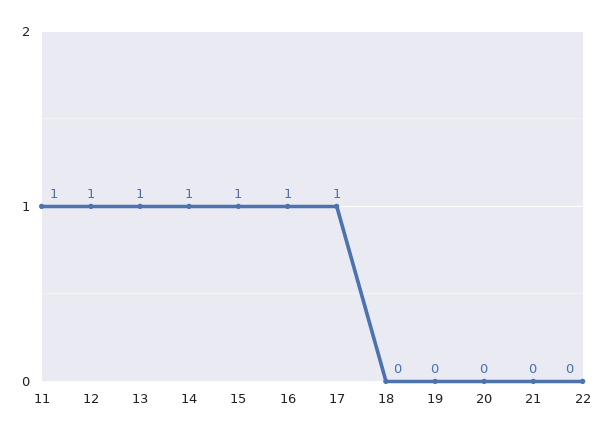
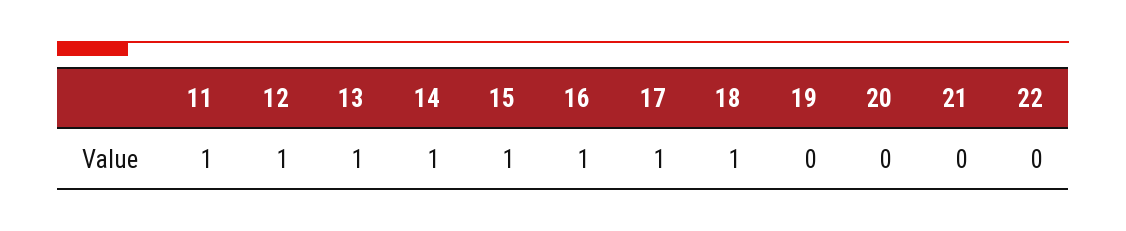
  {
    "11": 1,
    "12": 1,
    "13": 1,
    "14": 1,
    "15": 1,
    "16": 1,
    "17": 1,
-   "18": 0,
+   "18": 1,
    "19": 0,
    "20": 0,
    "21": 0,
    "22": 0
  }

